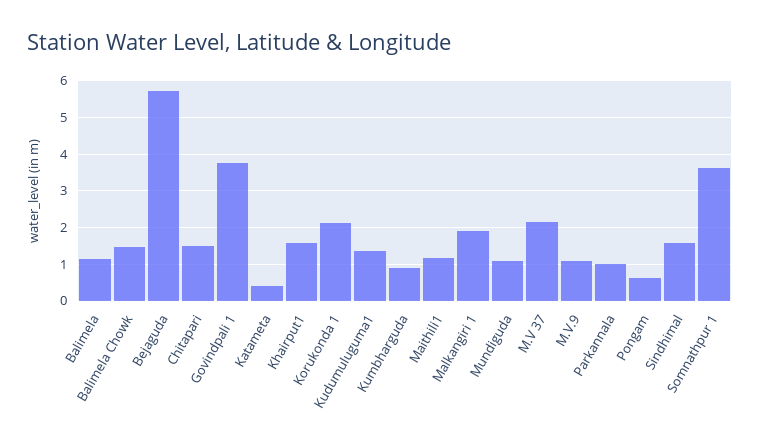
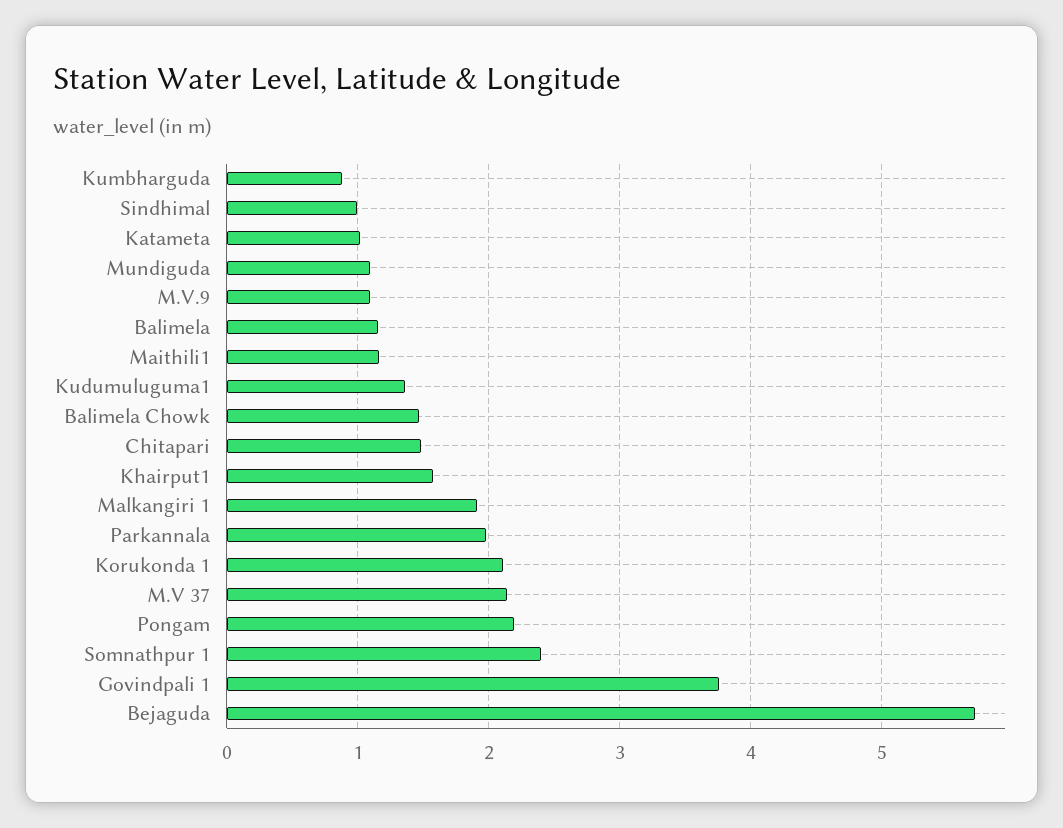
  {
    "Balimela": 1.2,
    "Balimela Chowk": 1.5,
    "Bejaguda": 5.7,
    "Chitapari": 1.5,
    "Govindpali 1": 3.8,
-   "Katameta": 0.4,
+   "Katameta": 1,
    "Khairput1": 1.6,
    "Korukonda 1": 2.1,
    "Kudumuluguma1": 1.4,
    "Kumbharguda": 0.9,
    "Maithili1": 1.2,
    "Malkangiri 1": 1.9,
    "Mundiguda": 1.1,
    "M.V 37": 2.1,
    "M.V.9": 1.1,
-   "Parkannala": 1,
+   "Parkannala": 2,
-   "Pongam": 0.6,
+   "Pongam": 2.2,
-   "Sindhimal": 1.6,
+   "Sindhimal": 1,
-   "Somnathpur 1": 3.6
+   "Somnathpur 1": 2.4
  }

